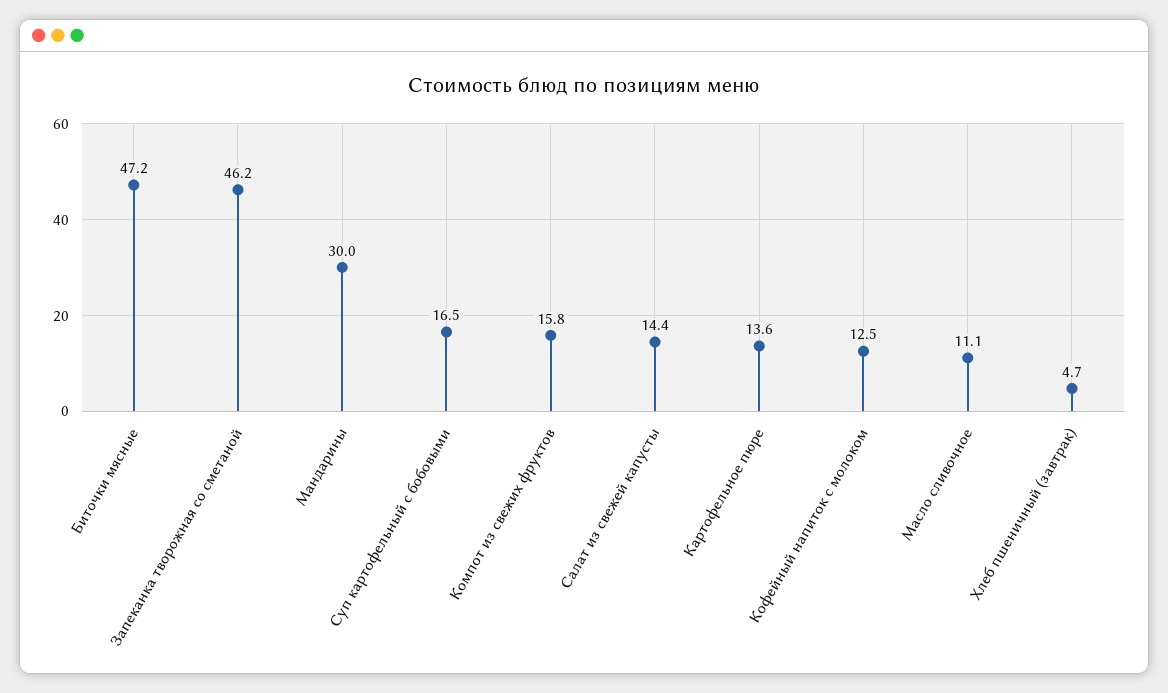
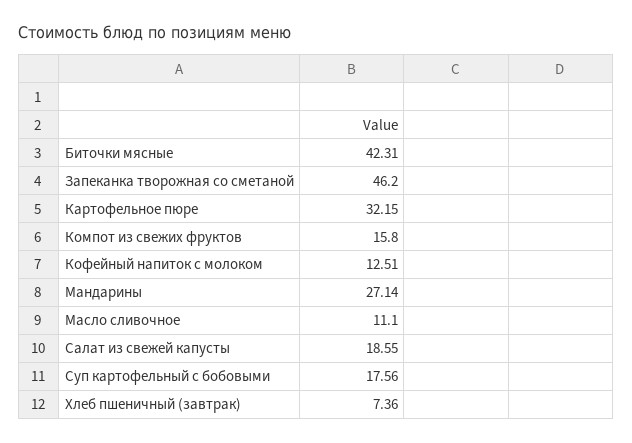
  {
-   "Биточки мясные": 47.2,
+   "Биточки мясные": 42.31,
    "Запеканка творожная со сметаной": 46.2,
-   "Мандарины": 30,
+   "Мандарины": 27.14,
-   "Суп картофельный с бобовыми": 16.5,
+   "Суп картофельный с бобовыми": 17.56,
    "Компот из свежих фруктов": 15.8,
-   "Салат из свежей капусты": 14.4,
+   "Салат из свежей капусты": 18.55,
-   "Картофельное пюре": 13.6,
+   "Картофельное пюре": 32.15,
    "Кофейный напиток с молоком": 12.51,
    "Масло сливочное": 11.1,
-   "Хлеб пшеничный (завтрак)": 4.7
+   "Хлеб пшеничный (завтрак)": 7.36
  }

